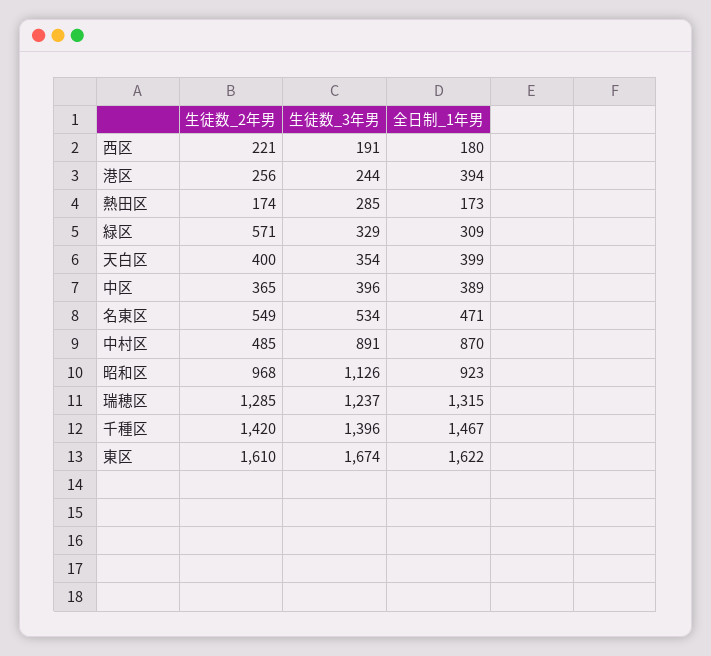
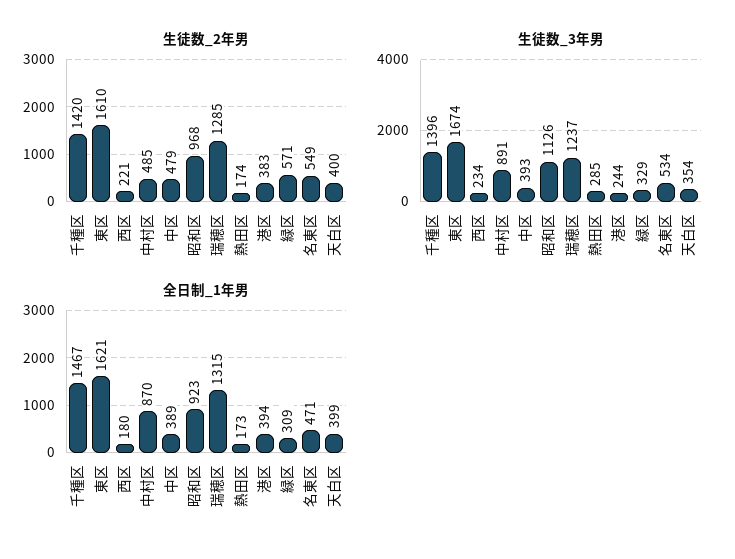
  {
    "生徒数_2年男": {
      "西区": 221,
-     "港区": 256,
+     "港区": 383,
      "熱田区": 174,
      "緑区": 571,
      "天白区": 400,
-     "中区": 365,
+     "中区": 479,
      "名東区": 549,
      "中村区": 485,
      "昭和区": 968,
      "瑞穂区": 1285,
      "千種区": 1420,
      "東区": 1610
    },
    "生徒数_3年男": {
-     "西区": 191,
+     "西区": 234,
      "港区": 244,
      "熱田区": 285,
      "緑区": 329,
      "天白区": 354,
-     "中区": 396,
+     "中区": 393,
      "名東区": 534,
      "中村区": 891,
      "昭和区": 1126,
      "瑞穂区": 1237,
      "千種区": 1396,
      "東区": 1674
    },
    "全日制_1年男": {
      "西区": 180,
      "港区": 394,
      "熱田区": 173,
      "緑区": 309,
      "天白区": 399,
      "中区": 389,
      "名東区": 471,
      "中村区": 870,
      "昭和区": 923,
      "瑞穂区": 1315,
      "千種区": 1467,
-     "東区": 1622
+     "東区": 1621
    }
  }

